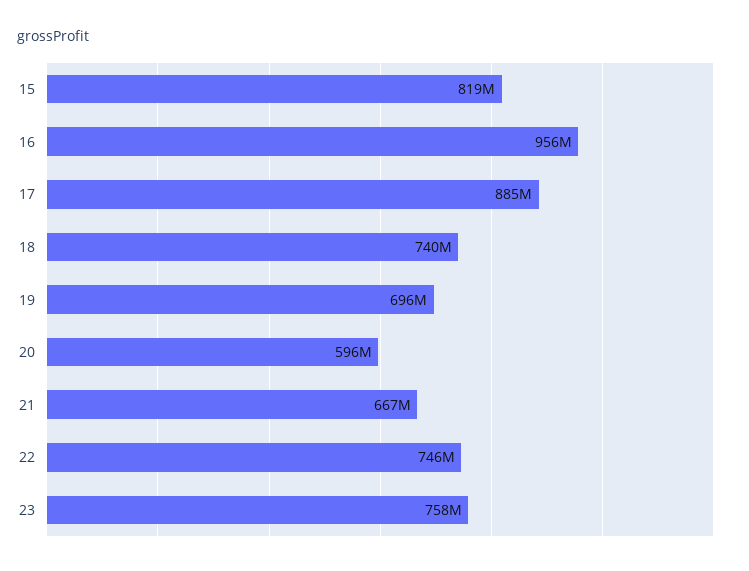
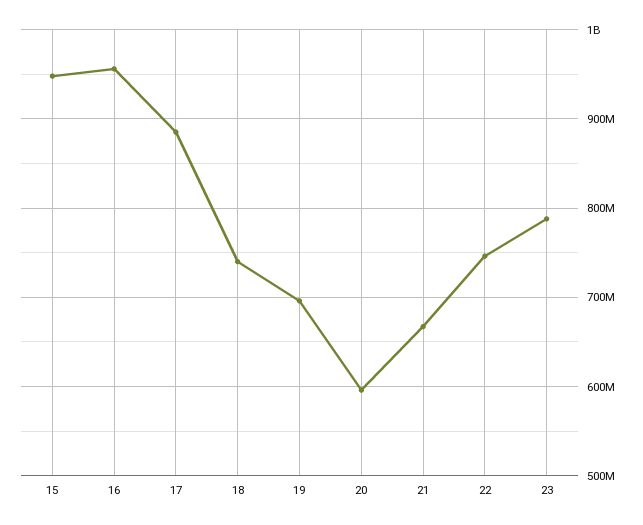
  {
-   "15": 819000000,
+   "15": 950000000,
    "16": 956000000,
    "17": 885000000,
    "18": 740000000,
    "19": 696000000,
    "20": 596000000,
    "21": 667000000,
    "22": 746000000,
-   "23": 758000000
+   "23": 790000000
  }

